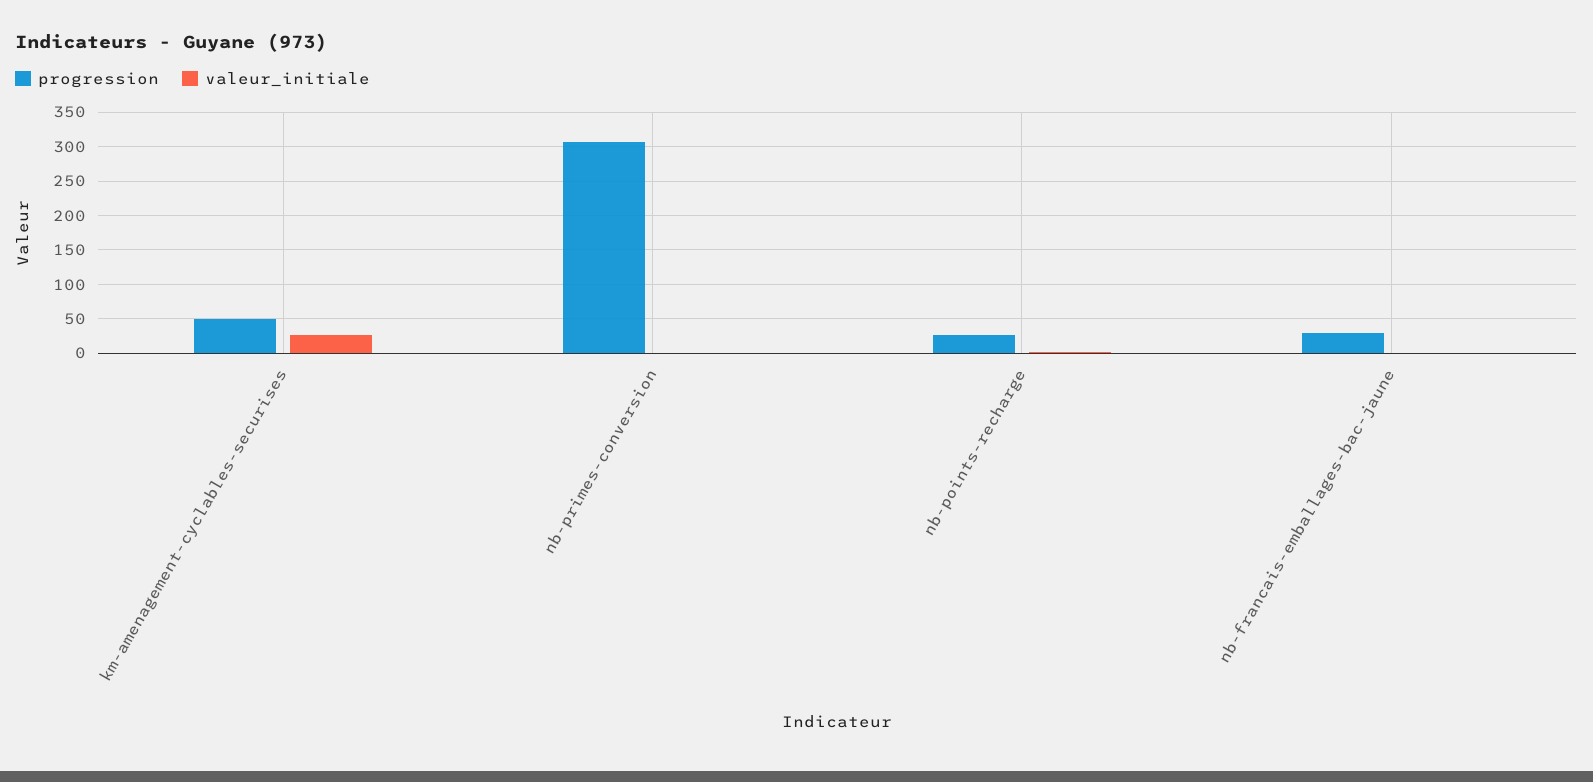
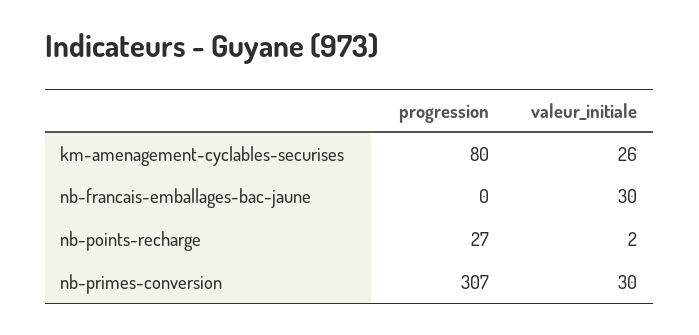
  {
    "progression": {
-     "km-amenagement-cyclables-securises": 50,
+     "km-amenagement-cyclables-securises": 80,
      "nb-primes-conversion": 307,
      "nb-points-recharge": 27,
-     "nb-francais-emballages-bac-jaune": 30
+     "nb-francais-emballages-bac-jaune": 0
    },
    "valeur_initiale": {
      "km-amenagement-cyclables-securises": 26,
-     "nb-primes-conversion": 0,
+     "nb-primes-conversion": 30,
      "nb-points-recharge": 2,
-     "nb-francais-emballages-bac-jaune": 0
+     "nb-francais-emballages-bac-jaune": 30
    }
  }

